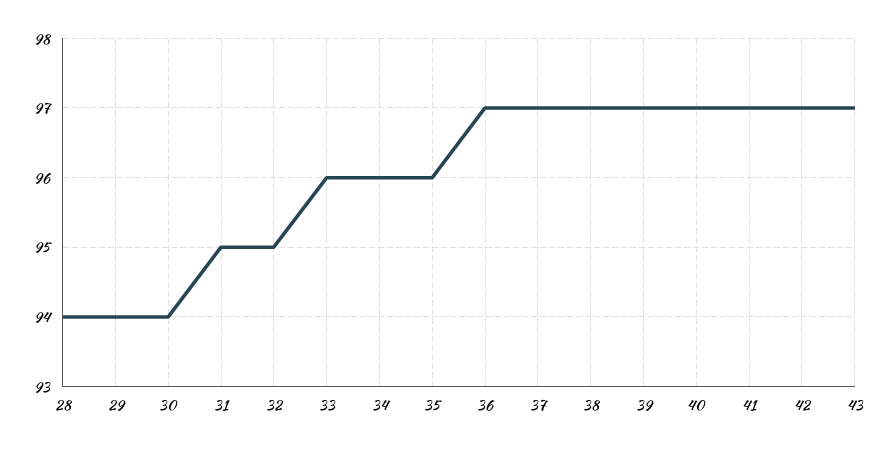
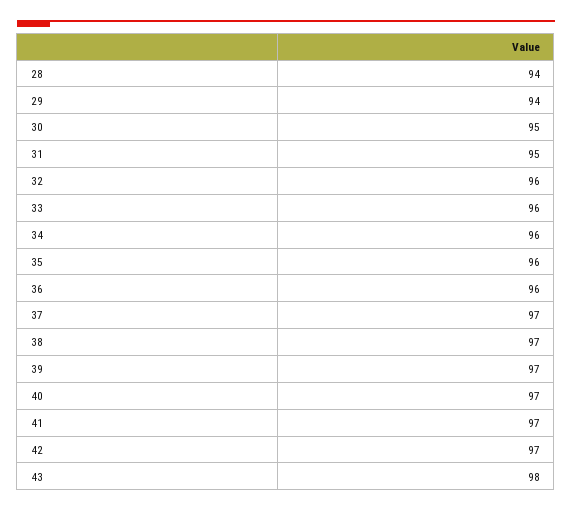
  {
    "28": 94,
    "29": 94,
-   "30": 94,
+   "30": 95,
    "31": 95,
-   "32": 95,
+   "32": 96,
    "33": 96,
    "34": 96,
    "35": 96,
-   "36": 97,
+   "36": 96,
    "37": 97,
    "38": 97,
    "39": 97,
    "40": 97,
    "41": 97,
    "42": 97,
-   "43": 97
+   "43": 98
  }

